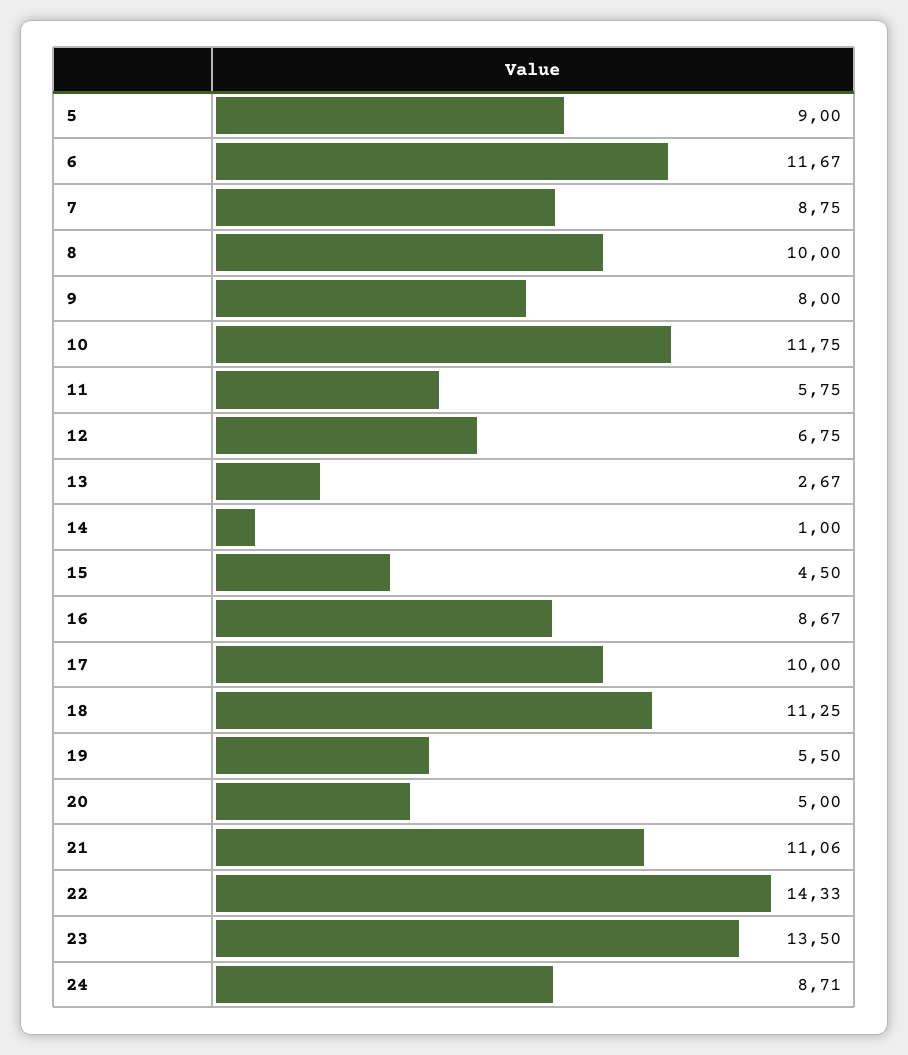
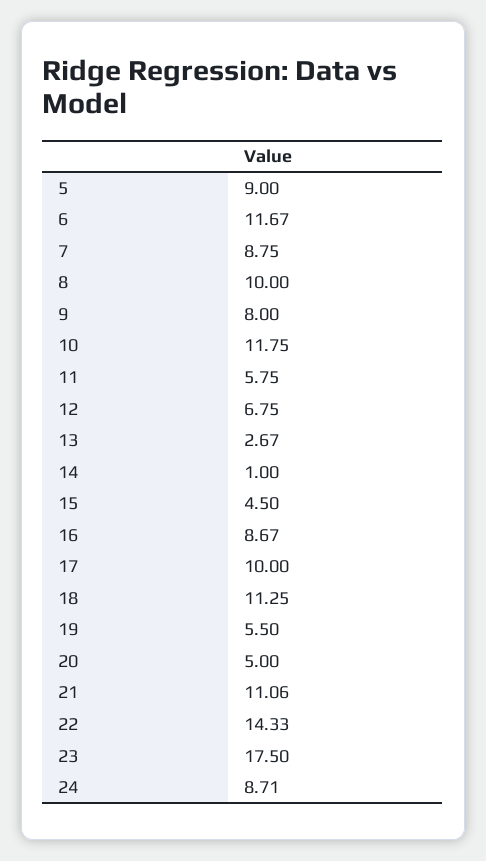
  {
    "5": 9,
    "6": 11.67,
    "7": 8.75,
    "8": 10,
    "9": 8,
    "10": 11.75,
    "11": 5.75,
    "12": 6.75,
    "13": 2.67,
    "14": 1,
    "15": 4.5,
    "16": 8.67,
    "17": 10,
    "18": 11.25,
    "19": 5.5,
    "20": 5,
    "21": 11.06,
    "22": 14.33,
-   "23": 13.5,
+   "23": 17.5,
    "24": 8.71
  }

